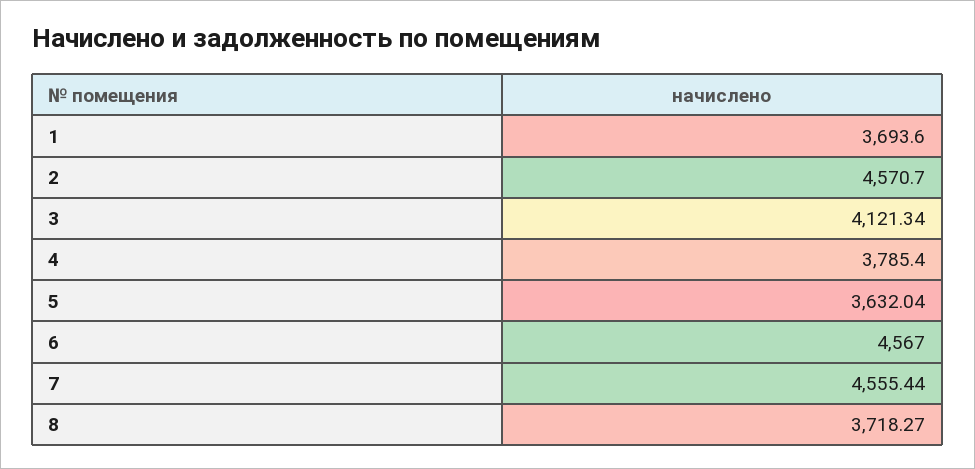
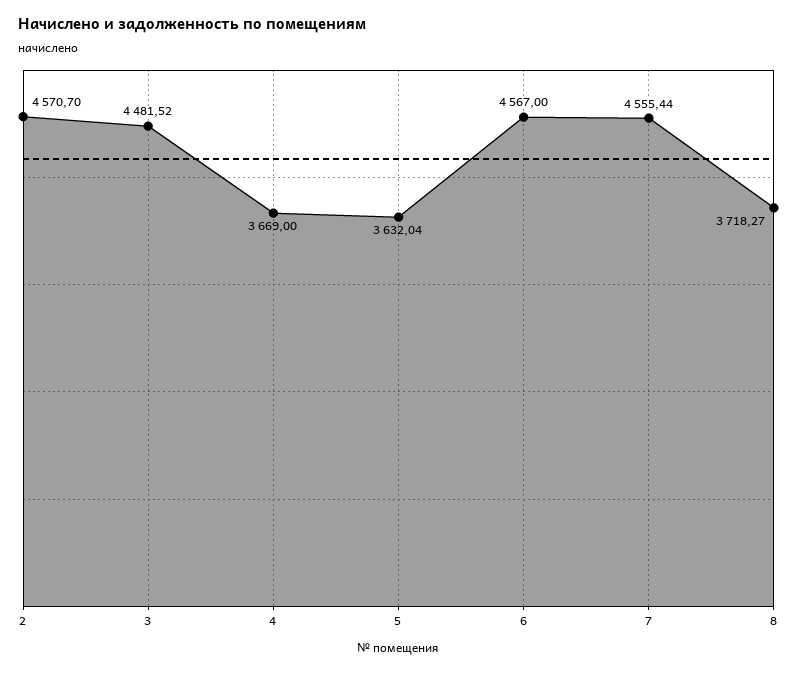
  {
-   "1": 3693.6,
    "2": 4570.7,
-   "3": 4121.34,
+   "3": 4481.52,
-   "4": 3785.4,
+   "4": 3669,
    "5": 3632.04,
    "6": 4567,
    "7": 4555.44,
    "8": 3718.27
  }

